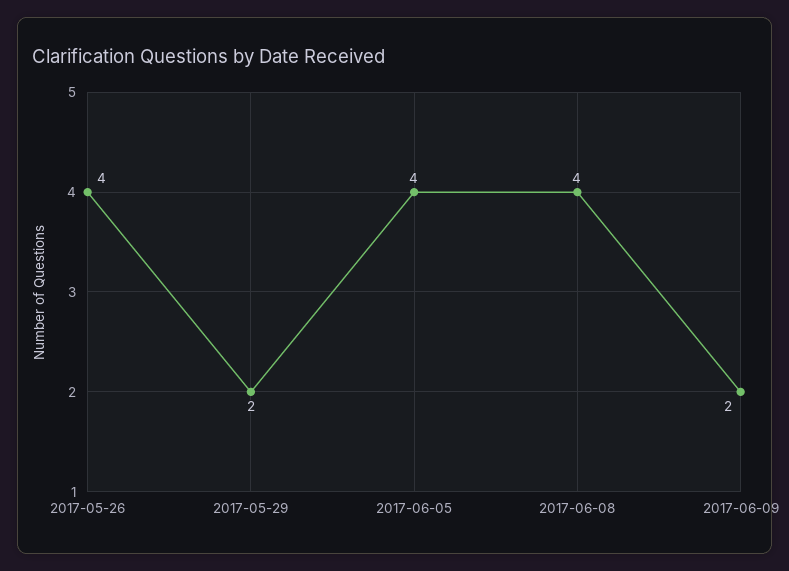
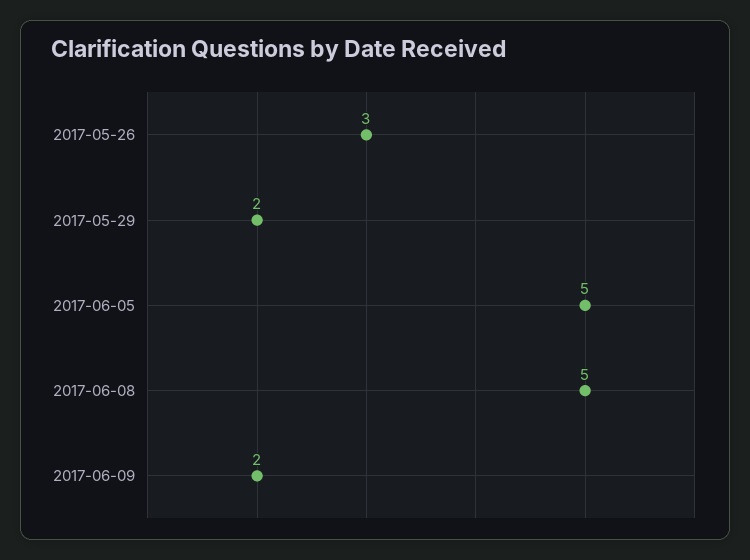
  {
-   "2017-05-26": 4,
+   "2017-05-26": 3,
    "2017-05-29": 2,
-   "2017-06-05": 4,
+   "2017-06-05": 5,
-   "2017-06-08": 4,
+   "2017-06-08": 5,
    "2017-06-09": 2
  }

